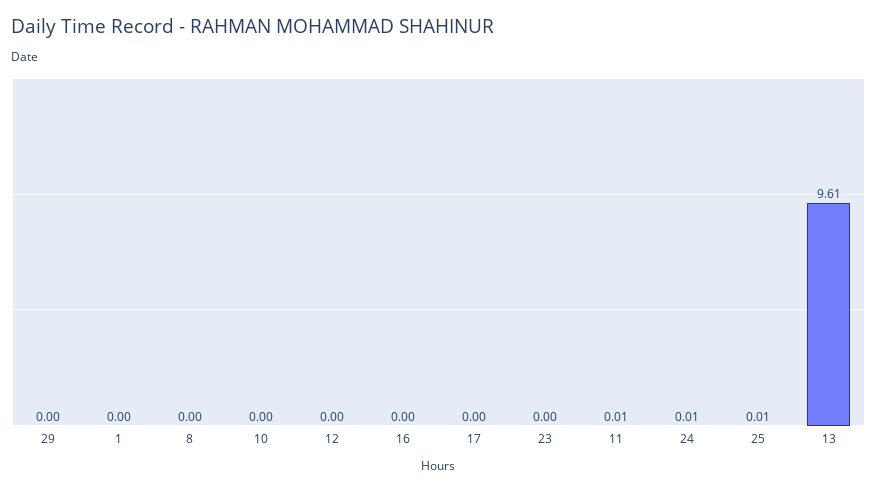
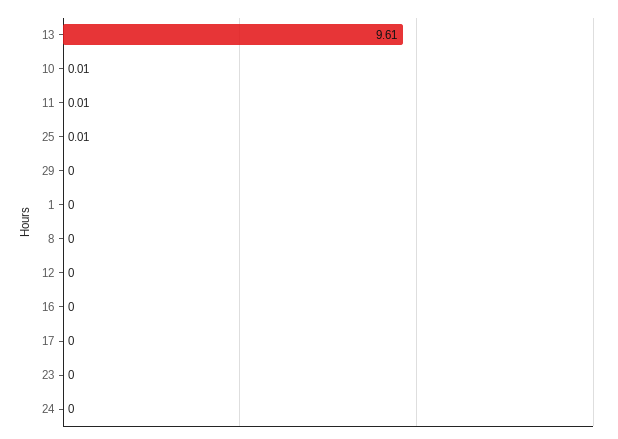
  {
    "29": 0,
    "1": 0,
    "8": 0,
-   "10": 0,
+   "10": 0.01,
    "12": 0,
    "16": 0,
    "17": 0,
    "23": 0,
    "11": 0.01,
-   "24": 0.01,
+   "24": 0,
    "25": 0.01,
    "13": 9.61
  }

